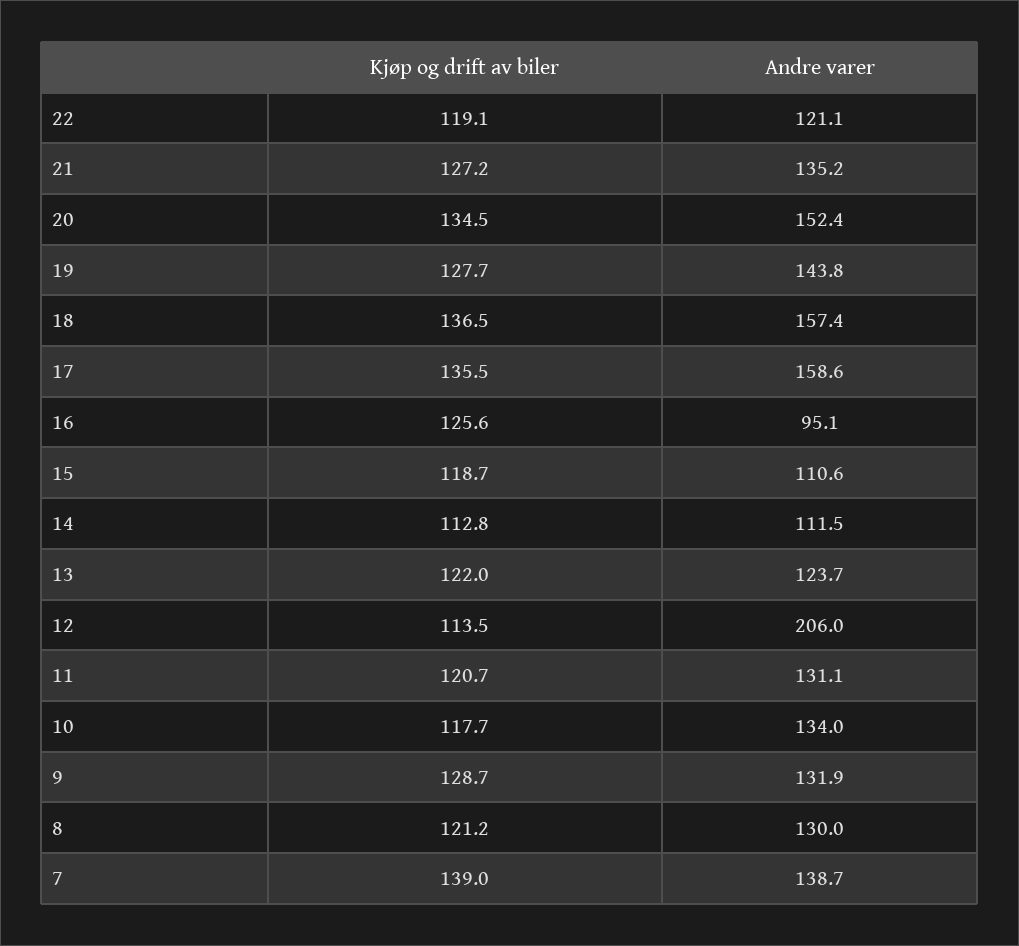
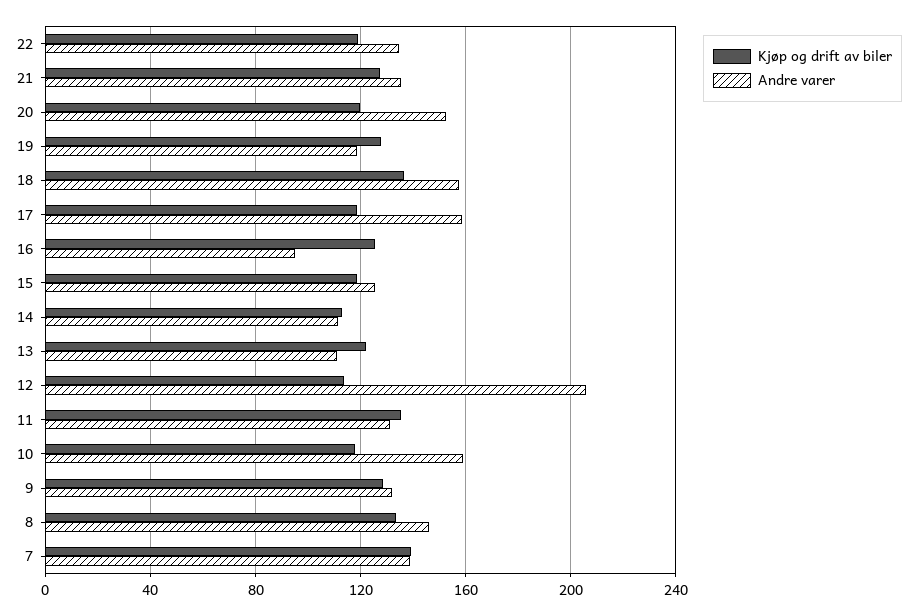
  {
    "Kjøp og drift av biler": {
      "22": 119.1,
      "21": 127.2,
-     "20": 134.5,
+     "20": 120,
      "19": 127.7,
      "18": 136.5,
-     "17": 135.5,
+     "17": 120,
      "16": 125.6,
      "15": 118.7,
      "14": 112.8,
      "13": 122,
      "12": 113.5,
-     "11": 120.7,
+     "11": 135,
      "10": 117.7,
      "9": 128.7,
-     "8": 121.2,
+     "8": 135,
      "7": 139
    },
    "Andre varer": {
-     "22": 121.1,
+     "22": 135,
      "21": 135.2,
      "20": 152.4,
-     "19": 143.8,
+     "19": 120,
      "18": 157.4,
      "17": 158.6,
      "16": 95.1,
-     "15": 110.6,
+     "15": 125,
      "14": 111.5,
-     "13": 123.7,
+     "13": 110,
      "12": 206,
      "11": 131.1,
-     "10": 134,
+     "10": 160,
      "9": 131.9,
-     "8": 130,
+     "8": 145,
      "7": 138.7
    }
  }

